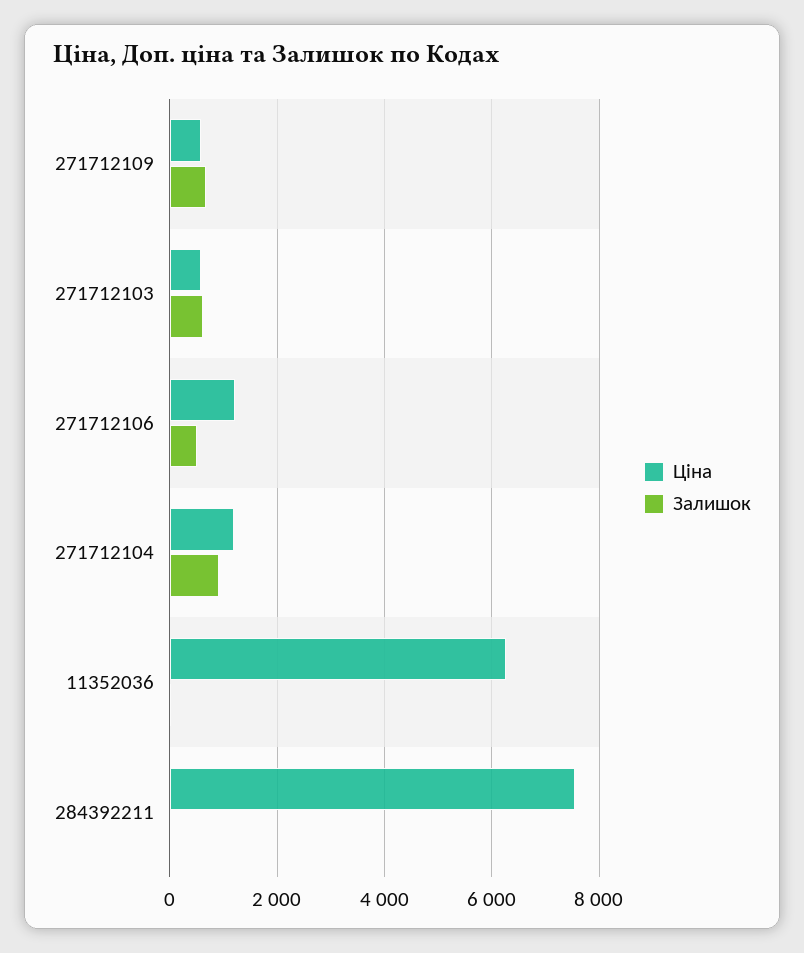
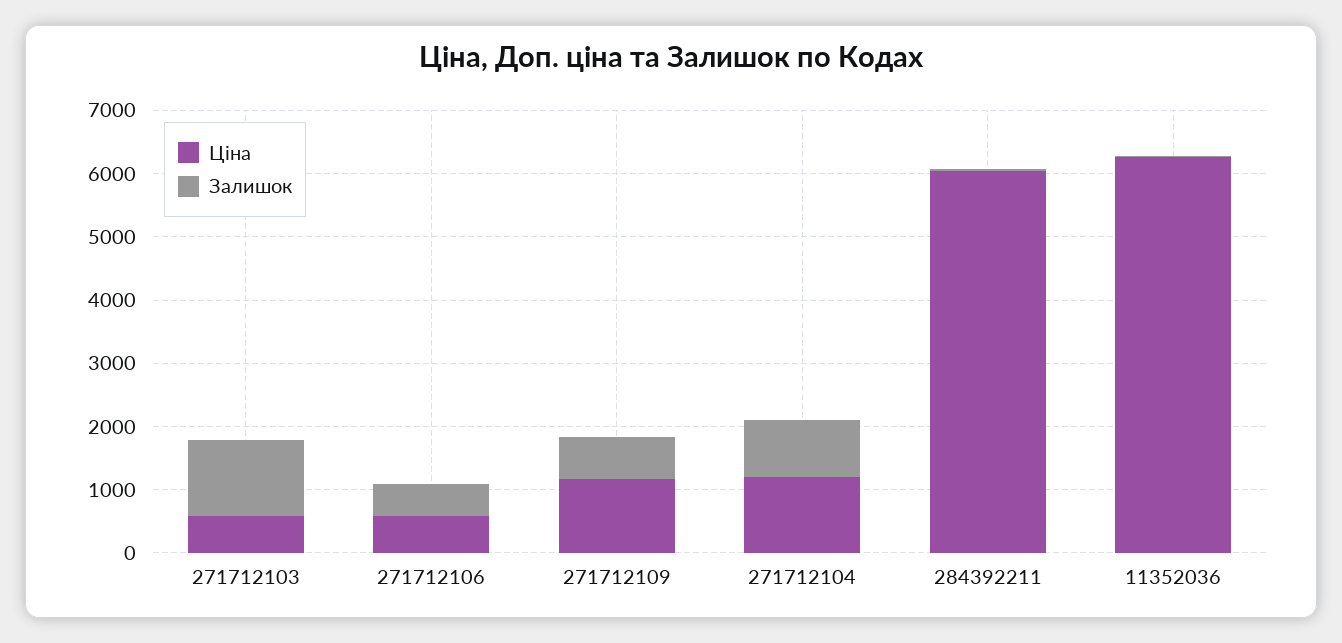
  {
    "Ціна": {
-     "271712109": 600,
+     "271712109": 1200,
      "271712103": 600,
-     "271712106": 1200,
+     "271712106": 600,
      "271712104": 1200,
      "11352036": 6200,
-     "284392211": 7600
+     "284392211": 6000
    },
    "Залишок": {
      "271712109": 600,
-     "271712103": 600,
+     "271712103": 1200,
      "271712106": 600,
      "271712104": 1000,
      "11352036": 0,
      "284392211": 0
    }
  }

